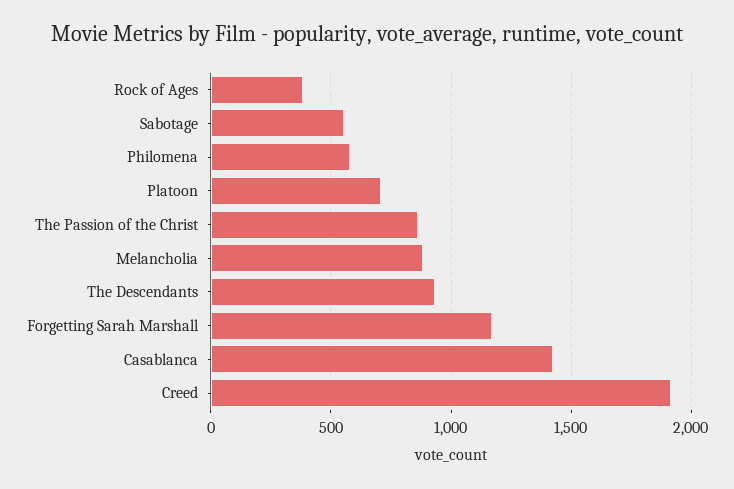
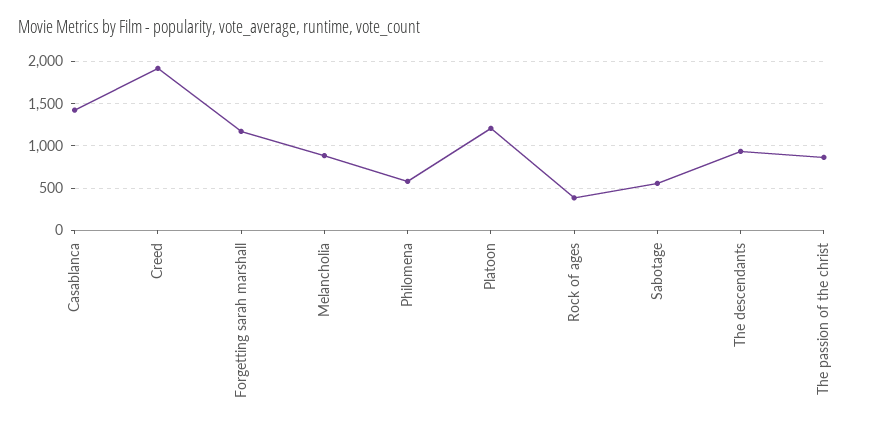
  {
    "Rock of Ages": 400,
    "Sabotage": 550,
    "Philomena": 600,
-   "Platoon": 700,
+   "Platoon": 1200,
    "The Passion of the Christ": 850,
    "Melancholia": 900,
    "The Descendants": 950,
    "Forgetting Sarah Marshall": 1150,
    "Casablanca": 1400,
    "Creed": 1900
  }

